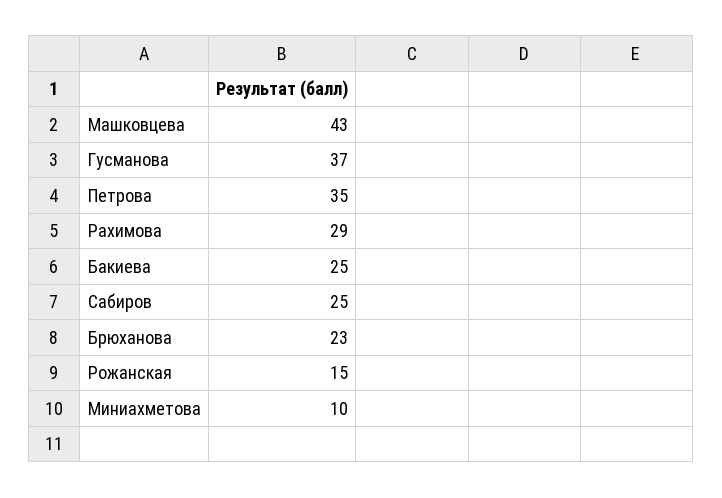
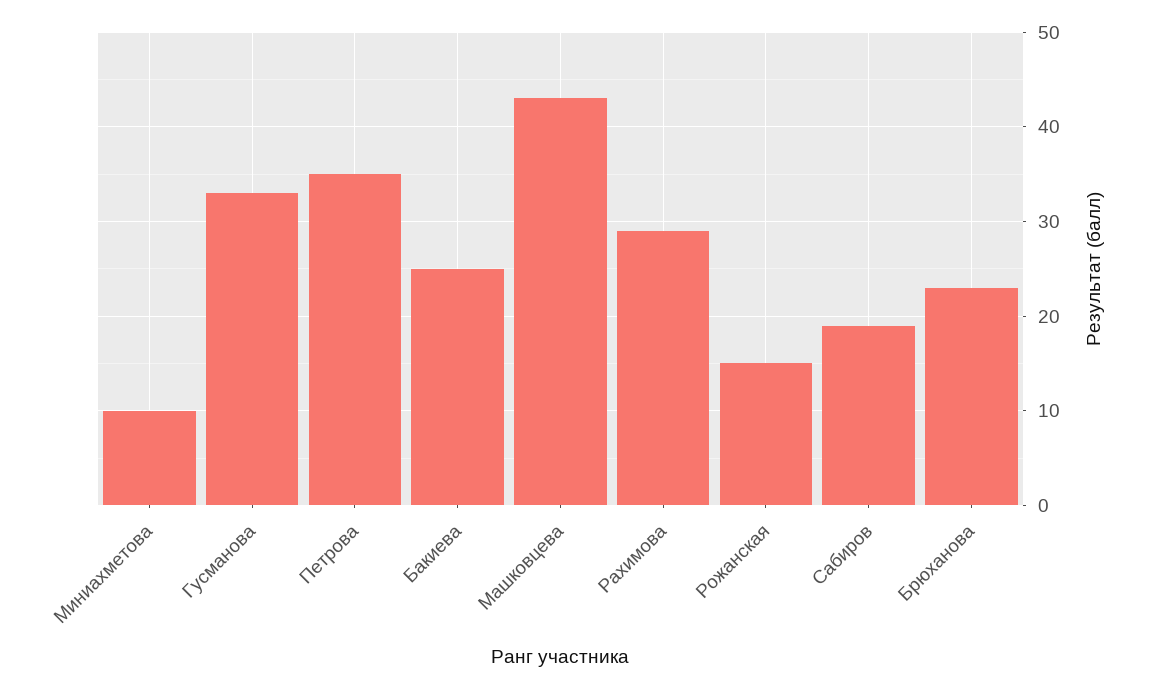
  {
    "Машковцева": 43,
-   "Гусманова": 37,
+   "Гусманова": 33,
    "Петрова": 35,
    "Рахимова": 29,
    "Бакиева": 25,
-   "Сабиров": 25,
+   "Сабиров": 19,
    "Брюханова": 23,
    "Рожанская": 15,
    "Миниахметова": 10
  }

